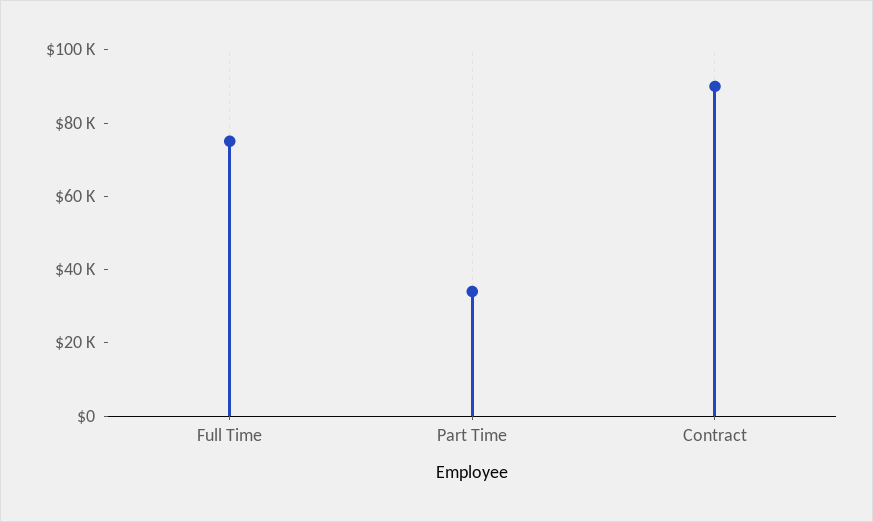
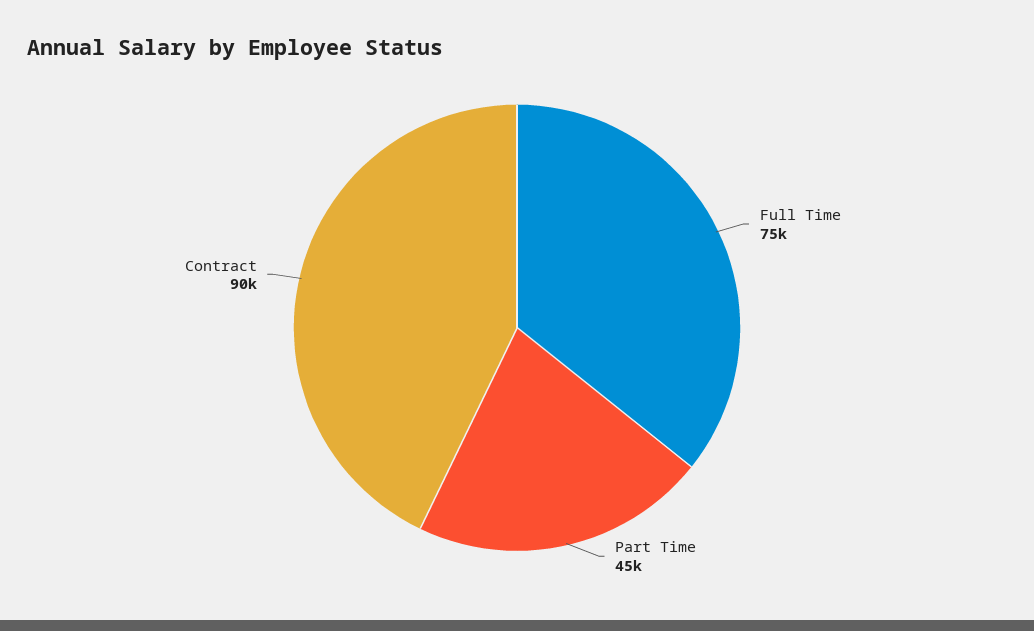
  {
    "Full Time": 75000,
-   "Part Time": 35000,
+   "Part Time": 45000,
    "Contract": 90000
  }

